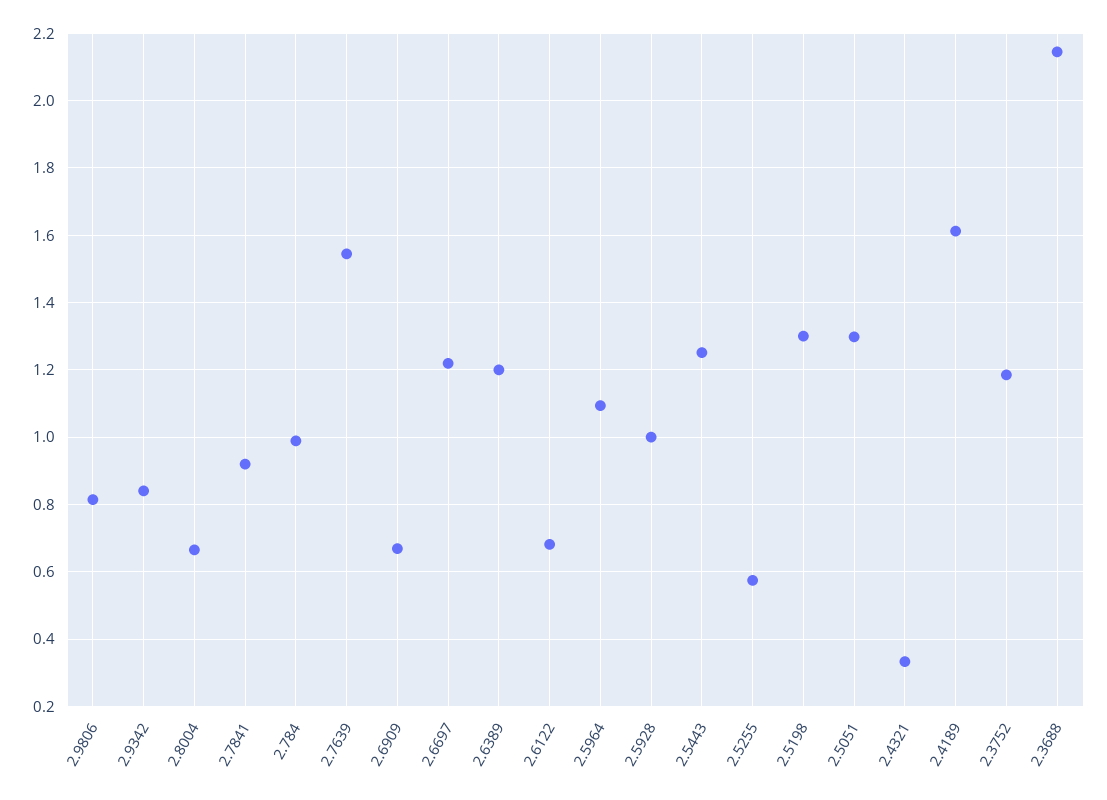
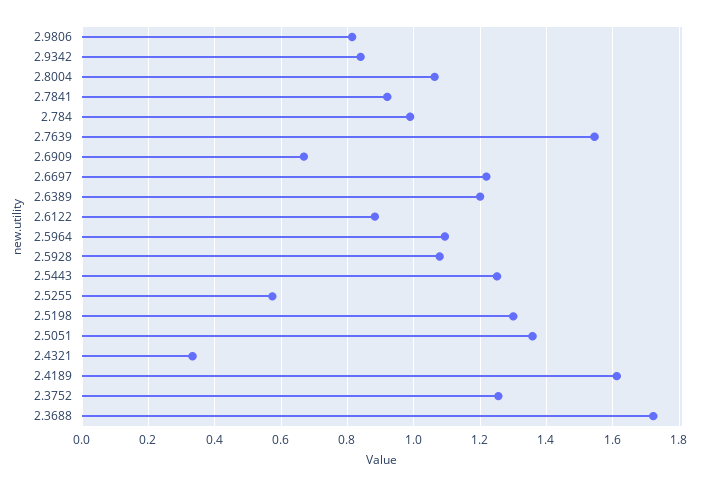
  {
    "2.9806": 0.82,
    "2.9342": 0.84,
-   "2.8004": 0.66,
+   "2.8004": 1.06,
    "2.7841": 0.92,
    "2.784": 0.98,
    "2.7639": 1.54,
    "2.6909": 0.66,
    "2.6697": 1.22,
    "2.6389": 1.2,
-   "2.6122": 0.68,
+   "2.6122": 0.88,
    "2.5964": 1.1,
-   "2.5928": 1,
+   "2.5928": 1.08,
    "2.5443": 1.26,
    "2.5255": 0.58,
    "2.5198": 1.3,
-   "2.5051": 1.3,
+   "2.5051": 1.36,
    "2.4321": 0.34,
    "2.4189": 1.62,
-   "2.3752": 1.18,
+   "2.3752": 1.26,
-   "2.3688": 2.14
+   "2.3688": 1.72
  }

